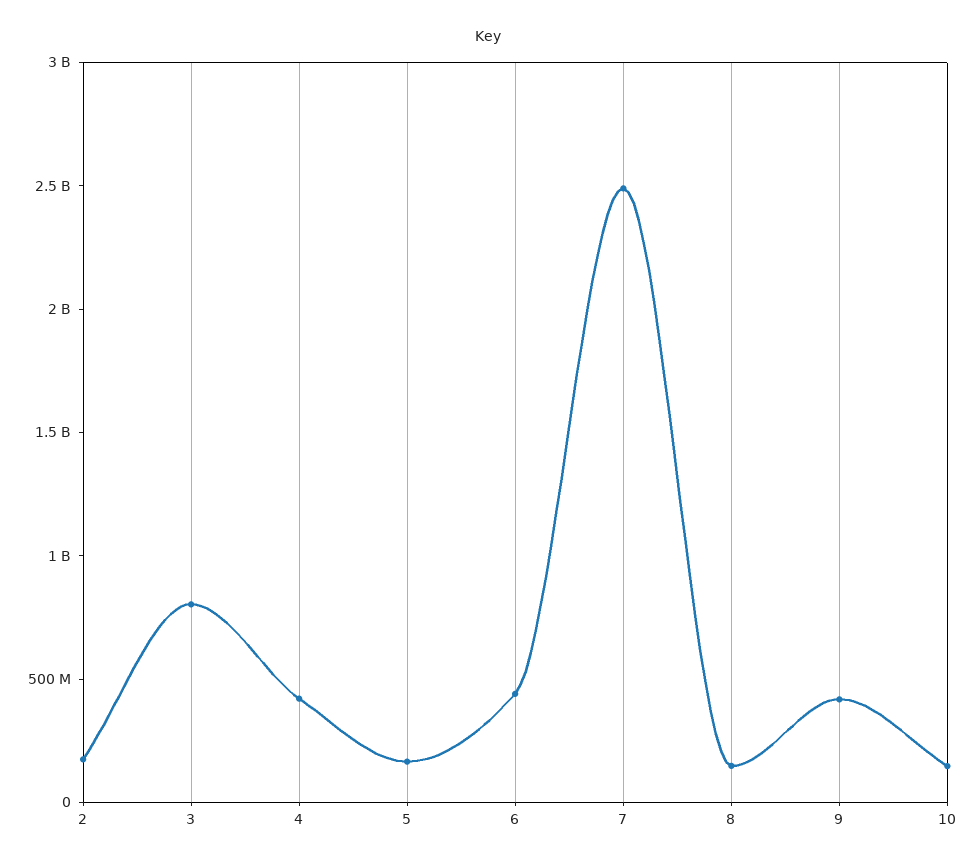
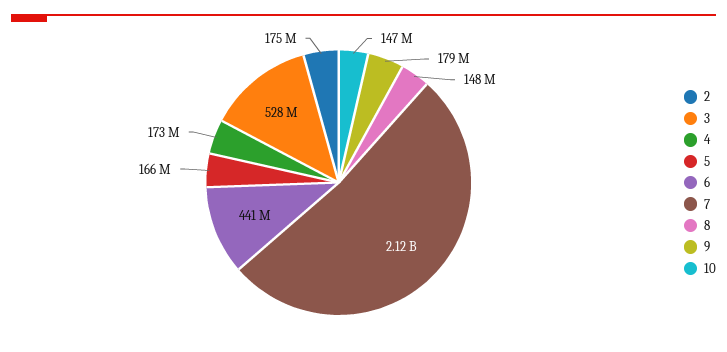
  {
    "2": 175000000,
-   "3": 800000000,
+   "3": 528000000,
-   "4": 400000000,
+   "4": 173000000,
    "5": 166000000,
    "6": 441000000,
-   "7": 2500000000,
+   "7": 2120000000,
    "8": 148000000,
-   "9": 400000000,
+   "9": 179000000,
    "10": 147000000
  }

